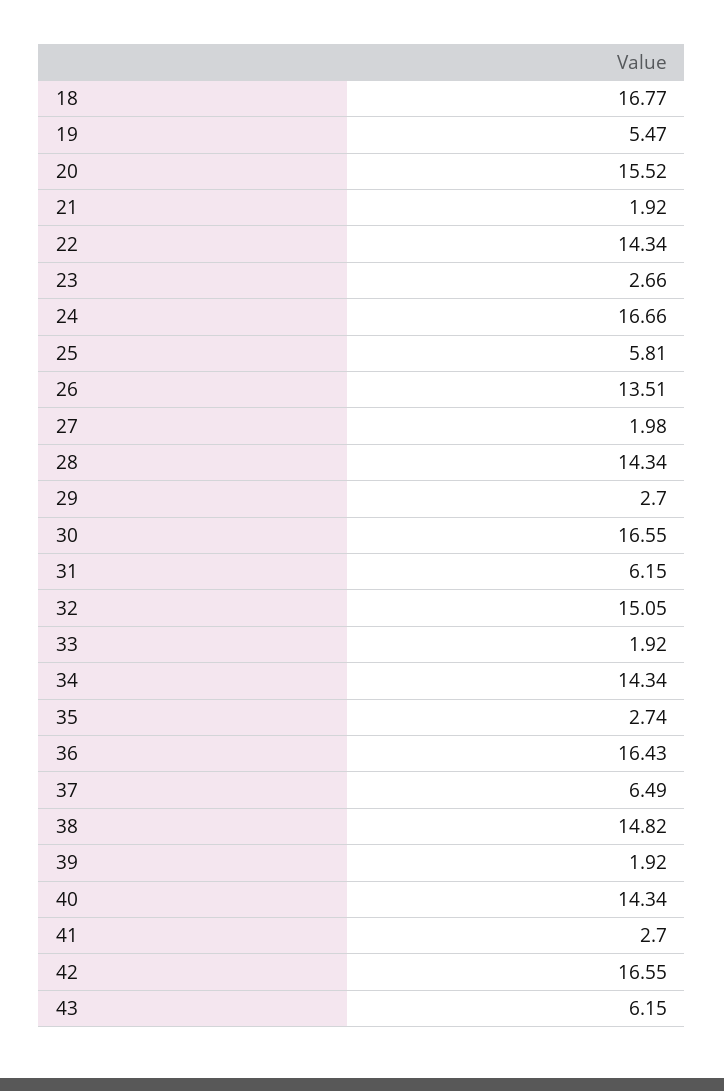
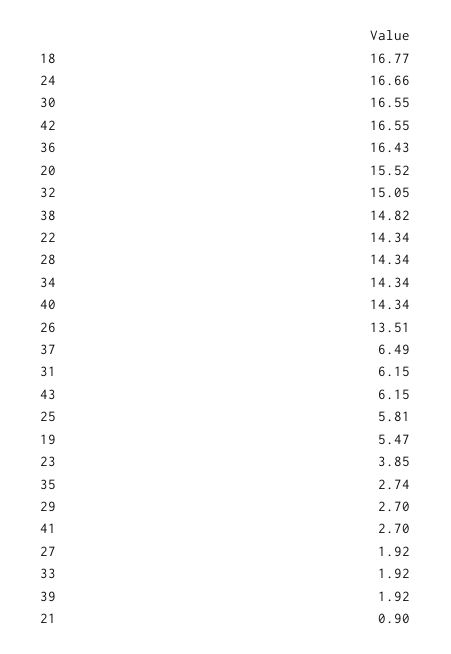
  {
    "18": 16.77,
    "19": 5.47,
    "20": 15.52,
-   "21": 1.92,
+   "21": 0.9,
    "22": 14.34,
-   "23": 2.66,
+   "23": 3.85,
    "24": 16.66,
    "25": 5.81,
    "26": 13.51,
-   "27": 1.98,
+   "27": 1.92,
    "28": 14.34,
    "29": 2.7,
    "30": 16.55,
    "31": 6.15,
    "32": 15.05,
    "33": 1.92,
    "34": 14.34,
    "35": 2.74,
    "36": 16.43,
    "37": 6.49,
    "38": 14.82,
    "39": 1.92,
    "40": 14.34,
    "41": 2.7,
    "42": 16.55,
    "43": 6.15
  }

